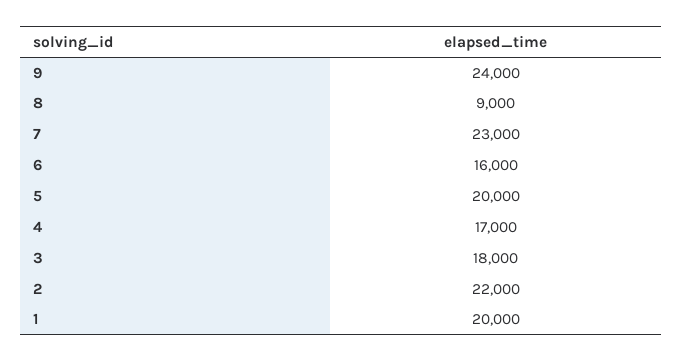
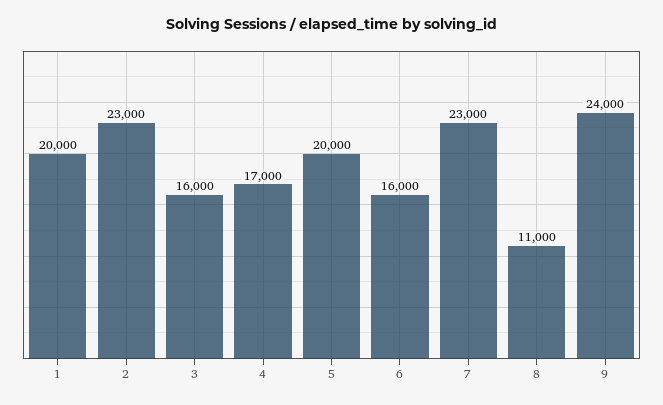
  {
    "9": 24000,
-   "8": 9000,
+   "8": 11000,
    "7": 23000,
    "6": 16000,
    "5": 20000,
    "4": 17000,
-   "3": 18000,
+   "3": 16000,
-   "2": 22000,
+   "2": 23000,
    "1": 20000
  }

